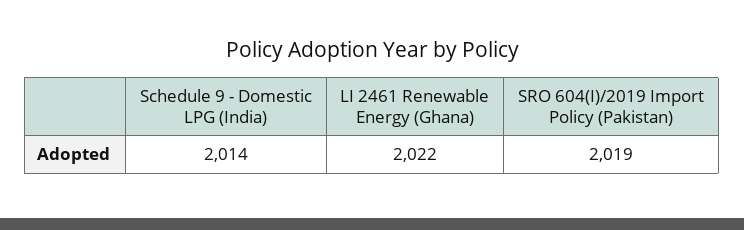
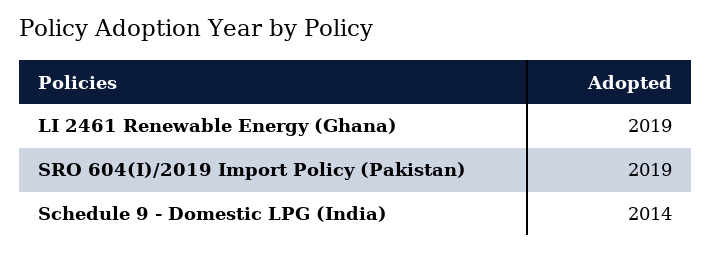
  {
    "Schedule 9 - Domestic LPG (India)": 2014,
-   "LI 2461 Renewable Energy (Ghana)": 2022,
+   "LI 2461 Renewable Energy (Ghana)": 2019,
    "SRO 604(I)/2019 Import Policy (Pakistan)": 2019
  }

